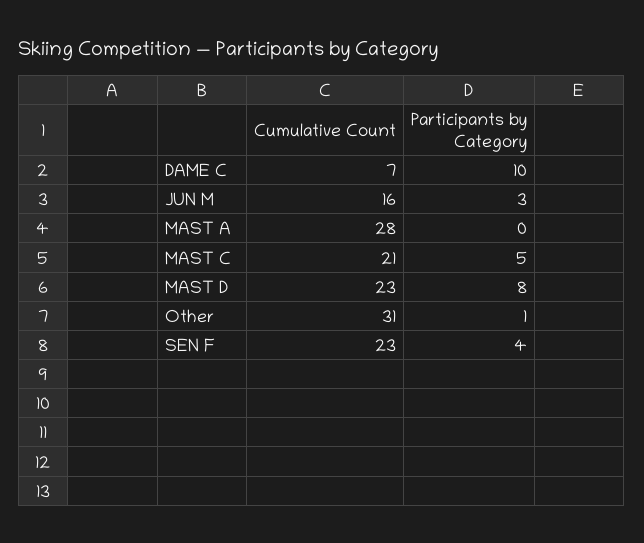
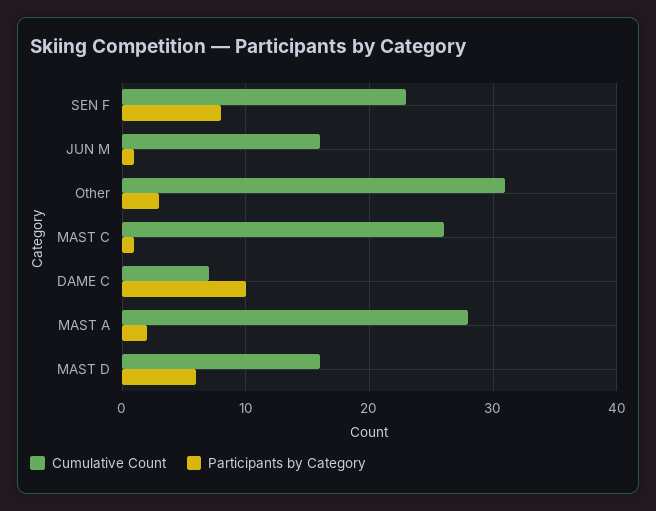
  {
    "Cumulative Count": {
      "DAME C": 7,
      "JUN M": 16,
      "MAST A": 28,
-     "MAST C": 21,
+     "MAST C": 26,
-     "MAST D": 23,
+     "MAST D": 16,
      "Other": 31,
      "SEN F": 23
    },
    "Participants by Category": {
      "DAME C": 10,
-     "JUN M": 3,
+     "JUN M": 1,
-     "MAST A": 0,
+     "MAST A": 2,
-     "MAST C": 5,
+     "MAST C": 1,
-     "MAST D": 8,
+     "MAST D": 6,
-     "Other": 1,
+     "Other": 3,
-     "SEN F": 4
+     "SEN F": 8
    }
  }

